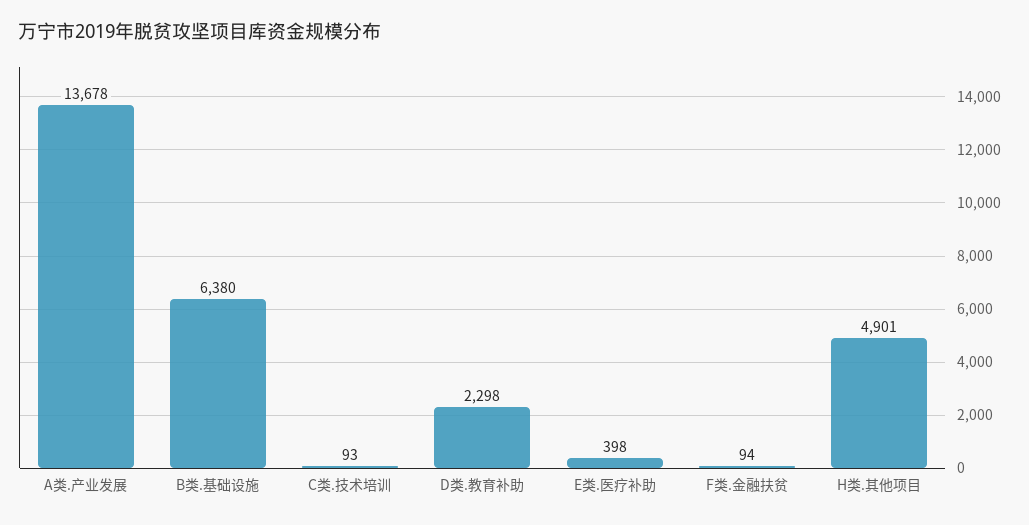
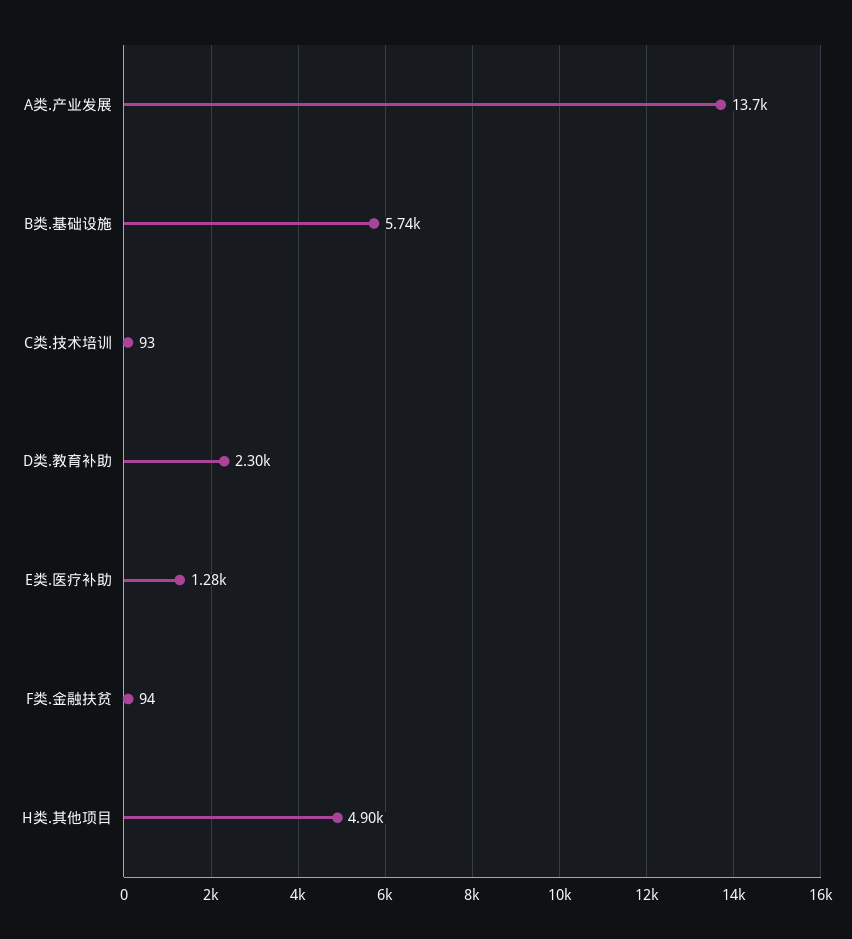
  {
    "A类.产业发展": 13678,
-   "B类.基础设施": 6380,
+   "B类.基础设施": 5740,
    "C类.技术培训": 93,
    "D类.教育补助": 2298,
-   "E类.医疗补助": 398,
+   "E类.医疗补助": 1280,
    "F类.金融扶贫": 94,
    "H类.其他项目": 4901
  }

